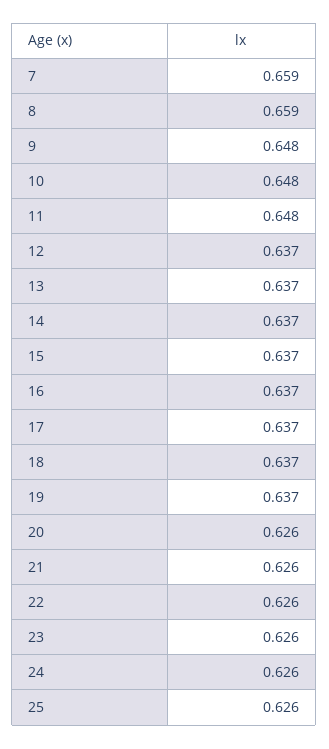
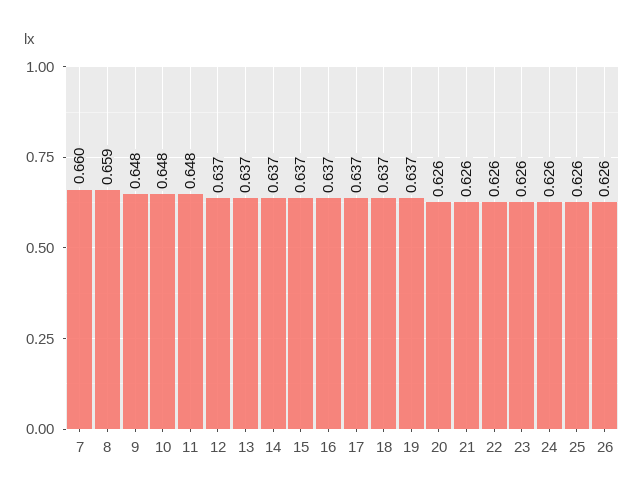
  {
-   "7": 0.659,
+   "7": 0.66,
    "8": 0.659,
    "9": 0.648,
    "10": 0.648,
    "11": 0.648,
    "12": 0.637,
    "13": 0.637,
    "14": 0.637,
    "15": 0.637,
    "16": 0.637,
    "17": 0.637,
    "18": 0.637,
    "19": 0.637,
    "20": 0.626,
    "21": 0.626,
    "22": 0.626,
    "23": 0.626,
    "24": 0.626,
-   "25": 0.626
+   "25": 0.626,
+   "26": 0.626
  }

